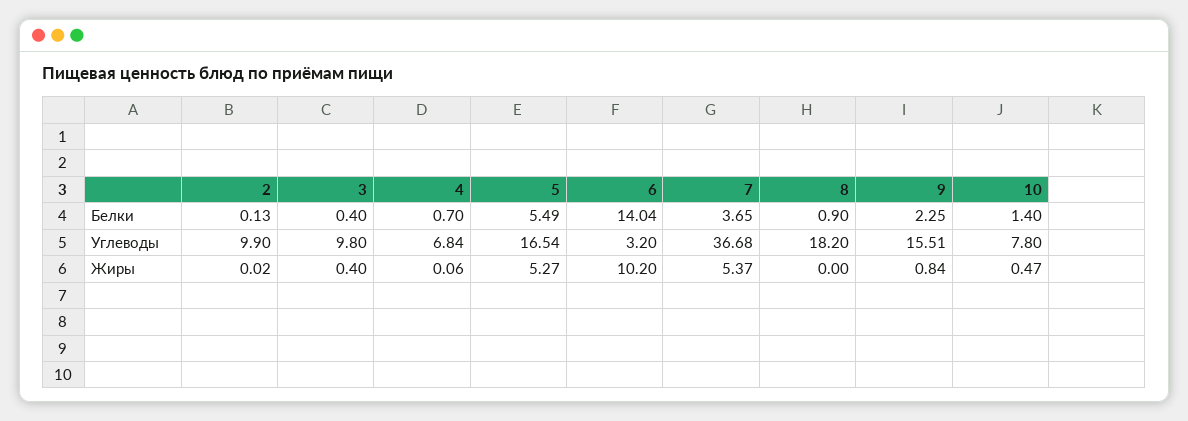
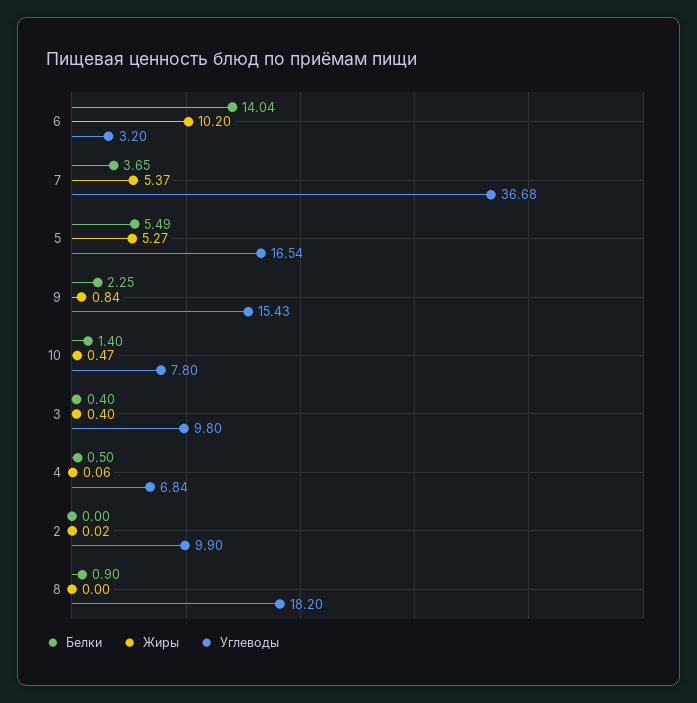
  {
    "Белки": {
-     "2": 0.13,
+     "2": 0,
      "3": 0.4,
-     "4": 0.7,
+     "4": 0.5,
      "5": 5.49,
      "6": 14.04,
      "7": 3.65,
      "8": 0.9,
      "9": 2.25,
      "10": 1.4
    },
    "Углеводы": {
      "2": 9.9,
      "3": 9.8,
      "4": 6.84,
      "5": 16.54,
      "6": 3.2,
      "7": 36.68,
      "8": 18.2,
-     "9": 15.51,
+     "9": 15.43,
      "10": 7.8
    },
    "Жиры": {
      "2": 0.02,
      "3": 0.4,
      "4": 0.06,
      "5": 5.27,
      "6": 10.2,
      "7": 5.37,
      "8": 0,
      "9": 0.84,
      "10": 0.47
    }
  }

